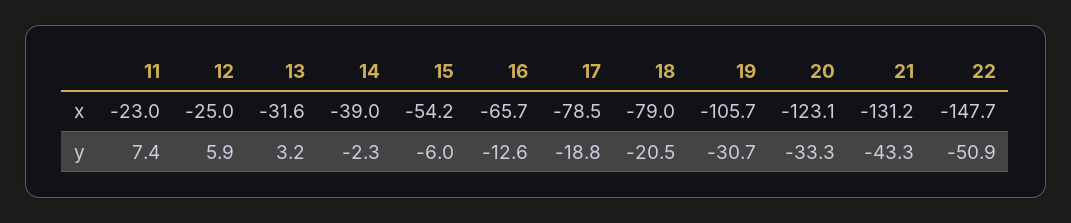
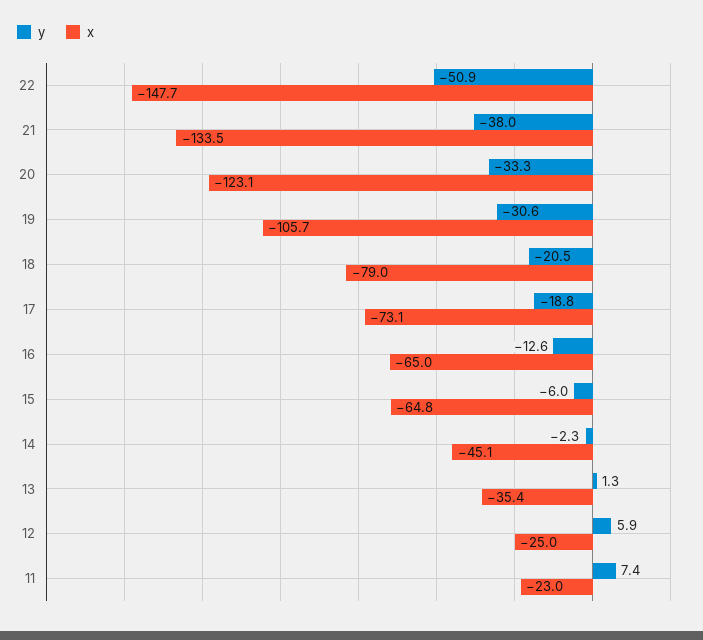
  {
    "x": {
      "11": -23,
      "12": -25,
-     "13": -31.6,
+     "13": -35.4,
-     "14": -39,
+     "14": -45.1,
-     "15": -54.2,
+     "15": -64.8,
-     "16": -65.7,
+     "16": -65,
-     "17": -78.5,
+     "17": -73.1,
      "18": -79,
      "19": -105.7,
      "20": -123.1,
-     "21": -131.2,
+     "21": -133.5,
      "22": -147.7
    },
    "y": {
      "11": 7.4,
      "12": 5.9,
-     "13": 3.2,
+     "13": 1.3,
      "14": -2.3,
      "15": -6,
      "16": -12.6,
      "17": -18.8,
      "18": -20.5,
-     "19": -30.7,
+     "19": -30.6,
      "20": -33.3,
-     "21": -43.3,
+     "21": -38,
      "22": -50.9
    }
  }

